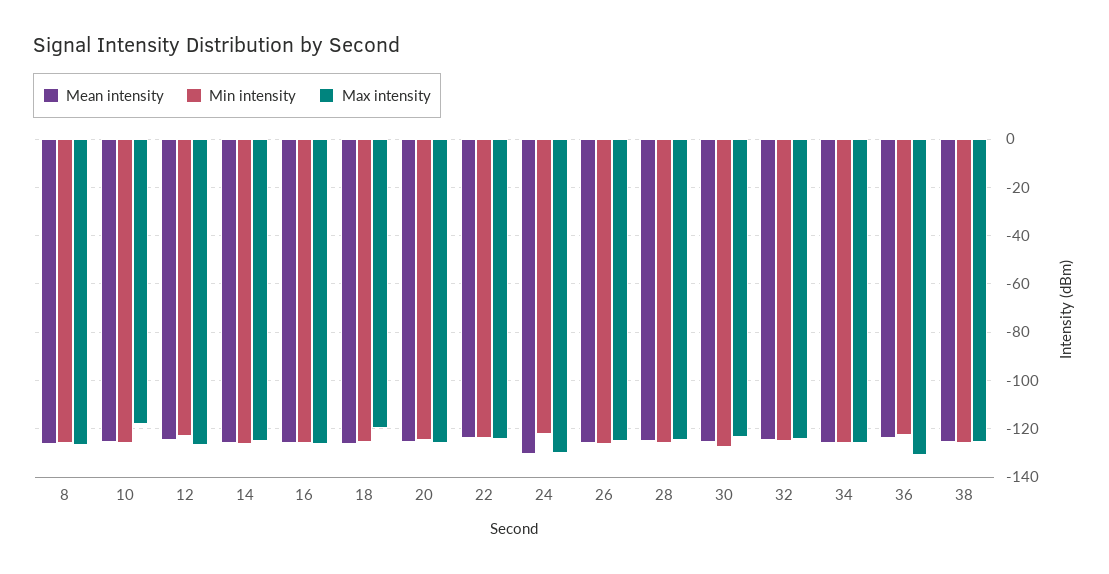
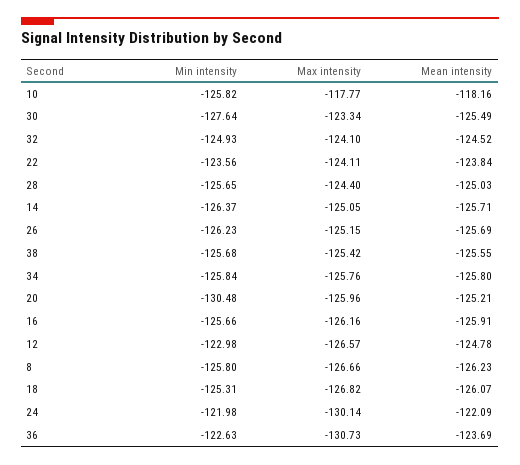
  {
    "Mean intensity": {
      "8": -126.23,
-     "10": -125,
+     "10": -118.16,
      "12": -124.78,
      "14": -125.71,
      "16": -125.91,
      "18": -126.07,
      "20": -125.21,
      "22": -123.84,
-     "24": -130,
+     "24": -122.09,
      "26": -125.69,
      "28": -125.03,
      "30": -125.49,
      "32": -124.52,
      "34": -125.8,
      "36": -123.69,
      "38": -125.55
    },
    "Min intensity": {
      "8": -125.8,
      "10": -125.82,
      "12": -122.98,
      "14": -126.37,
      "16": -125.66,
      "18": -125.31,
-     "20": -125,
+     "20": -130.48,
      "22": -123.56,
      "24": -121.98,
      "26": -126.23,
      "28": -125.65,
      "30": -127.64,
      "32": -124.93,
      "34": -125.84,
      "36": -122.63,
      "38": -125.68
    },
    "Max intensity": {
      "8": -126.66,
      "10": -117.77,
      "12": -126.57,
      "14": -125.05,
      "16": -126.16,
-     "18": -120,
+     "18": -126.82,
      "20": -125.96,
      "22": -124.11,
      "24": -130.14,
      "26": -125.15,
      "28": -124.4,
      "30": -123.34,
      "32": -124.1,
      "34": -125.76,
      "36": -130.73,
      "38": -125.42
    }
  }

